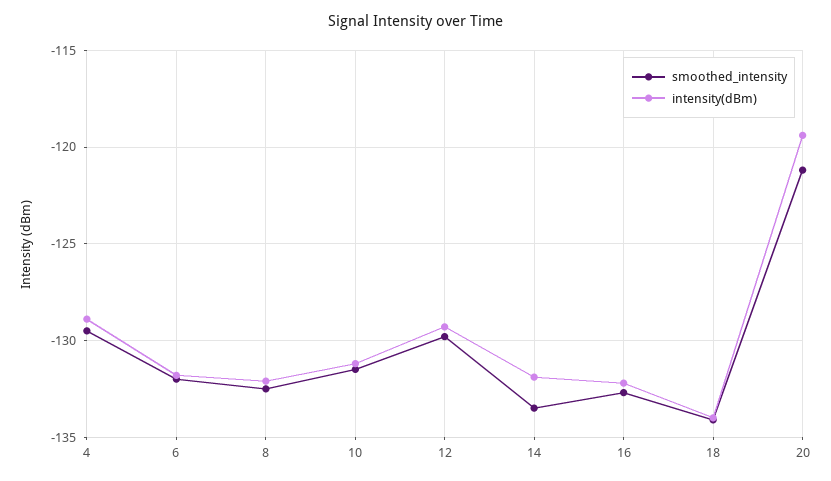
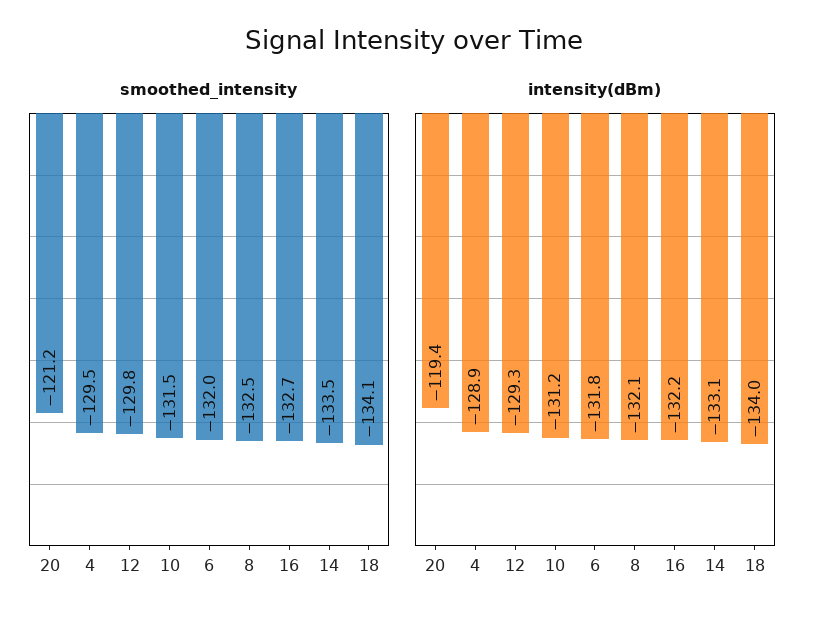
  {
    "smoothed_intensity": {
      "4": -129.5,
      "6": -132,
      "8": -132.5,
      "10": -131.5,
      "12": -129.8,
      "14": -133.5,
      "16": -132.7,
      "18": -134.1,
      "20": -121.2
    },
    "intensity(dBm)": {
      "4": -128.9,
      "6": -131.8,
      "8": -132.1,
      "10": -131.2,
      "12": -129.3,
-     "14": -132,
+     "14": -133.1,
      "16": -132.2,
      "18": -134,
      "20": -119.4
    }
  }

